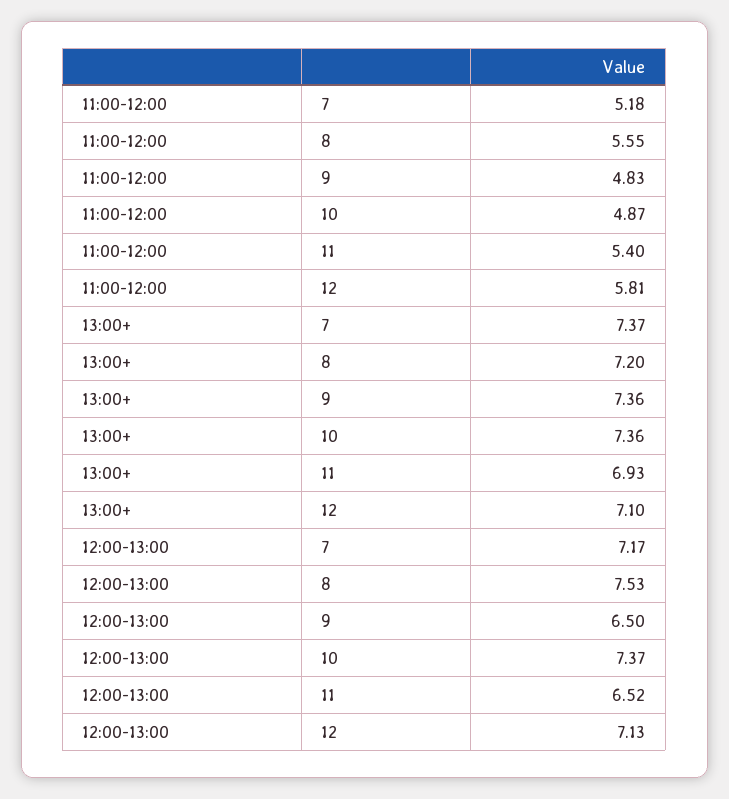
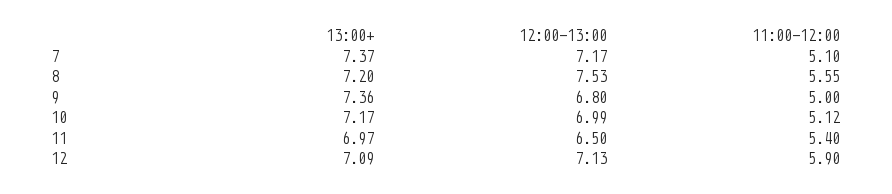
  {
    "11:00-12:00": {
-     "7": 5.18,
+     "7": 5.1,
      "8": 5.55,
-     "9": 4.83,
+     "9": 5,
-     "10": 4.87,
+     "10": 5.12,
      "11": 5.4,
-     "12": 5.81
+     "12": 5.9
    },
    "13:00+": {
      "7": 7.37,
      "8": 7.2,
      "9": 7.36,
-     "10": 7.36,
+     "10": 7.17,
-     "11": 6.93,
+     "11": 6.97,
-     "12": 7.1
+     "12": 7.09
    },
    "12:00-13:00": {
      "7": 7.17,
      "8": 7.53,
-     "9": 6.5,
+     "9": 6.8,
-     "10": 7.37,
+     "10": 6.99,
-     "11": 6.52,
+     "11": 6.5,
      "12": 7.13
    }
  }

